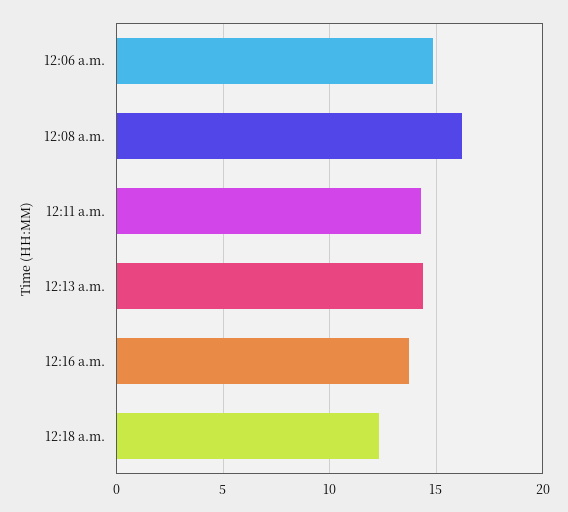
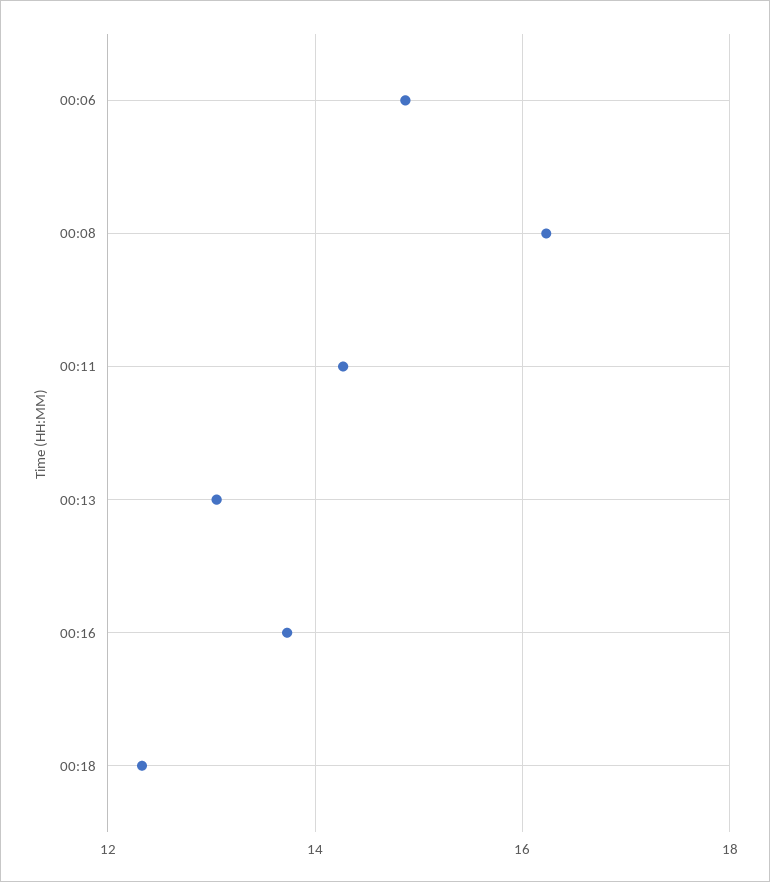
  {
    "12:06 a.m.": 14.8,
    "12:08 a.m.": 16.2,
    "12:11 a.m.": 14.2,
-   "12:13 a.m.": 14.5,
+   "12:13 a.m.": 13,
    "12:16 a.m.": 13.8,
    "12:18 a.m.": 12.4
  }

